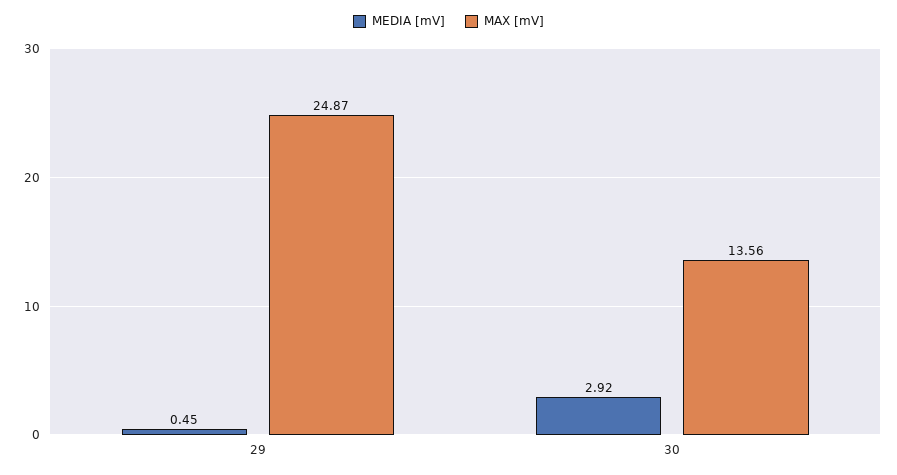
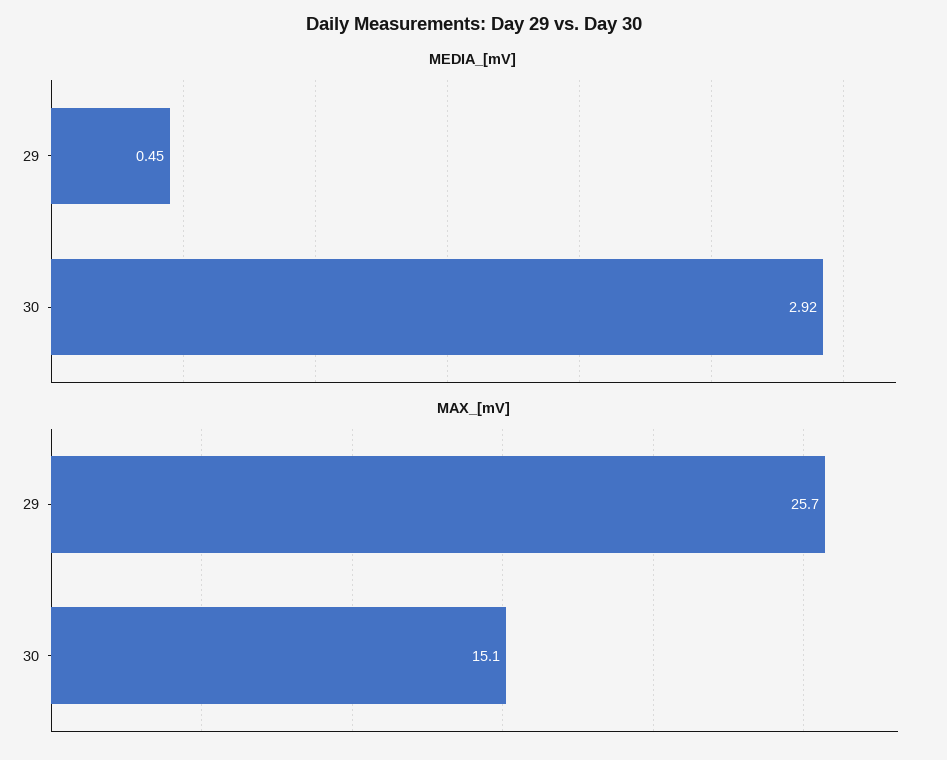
  {
    "MEDIA [mV]": {
      "29": 0.45,
      "30": 2.92
    },
    "MAX [mV]": {
-     "29": 24.87,
+     "29": 25.7,
-     "30": 13.56
+     "30": 15.1
    }
  }

